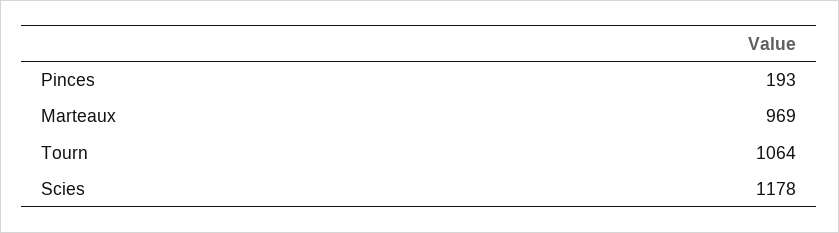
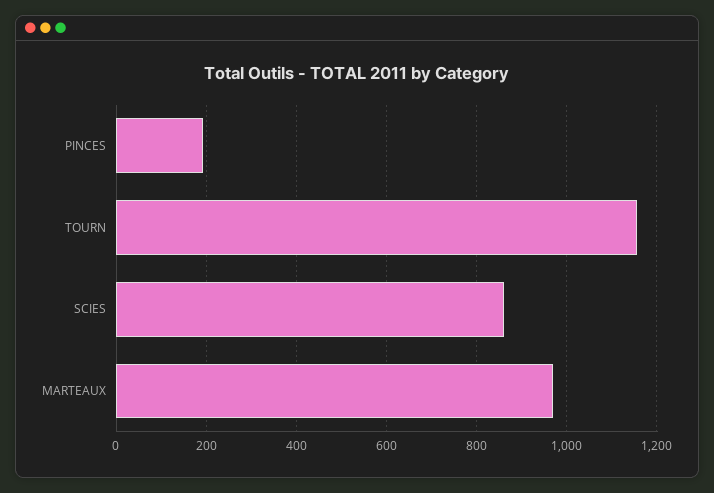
  {
    "Pinces": 193,
    "Marteaux": 969,
-   "Tourn": 1064,
+   "Tourn": 1160,
-   "Scies": 1178
+   "Scies": 860
  }

